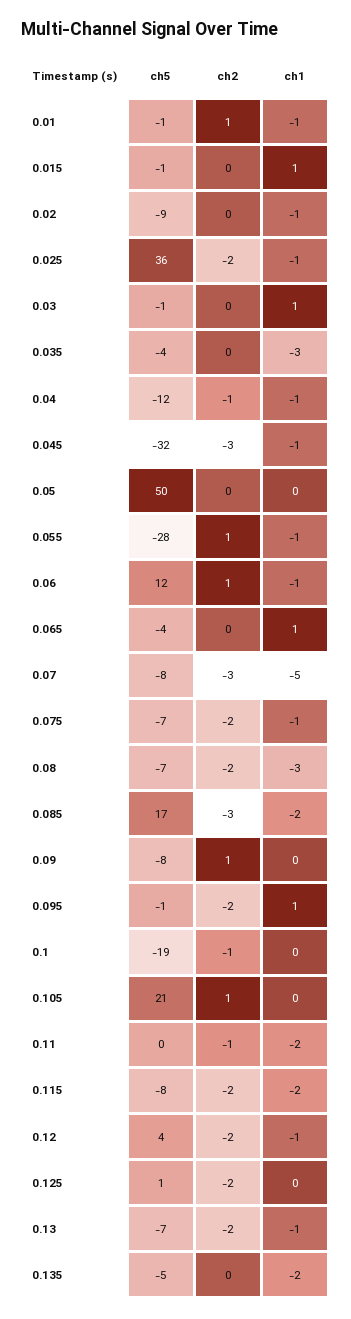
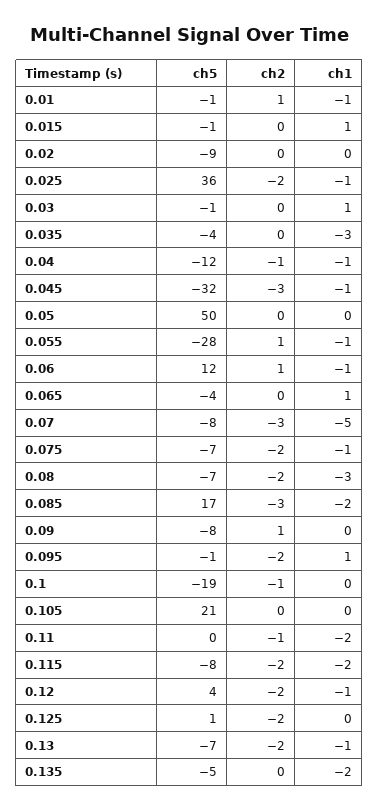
  {
    "ch5": {
      "0.01": -1,
      "0.015": -1,
      "0.02": -9,
      "0.025": 36,
      "0.03": -1,
      "0.035": -4,
      "0.04": -12,
      "0.045": -32,
      "0.05": 50,
      "0.055": -28,
      "0.06": 12,
      "0.065": -4,
      "0.07": -8,
      "0.075": -7,
      "0.08": -7,
      "0.085": 17,
      "0.09": -8,
      "0.095": -1,
      "0.1": -19,
      "0.105": 21,
      "0.11": 0,
      "0.115": -8,
      "0.12": 4,
      "0.125": 1,
      "0.13": -7,
      "0.135": -5
    },
    "ch2": {
      "0.01": 1,
      "0.015": 0,
      "0.02": 0,
      "0.025": -2,
      "0.03": 0,
      "0.035": 0,
      "0.04": -1,
      "0.045": -3,
      "0.05": 0,
      "0.055": 1,
      "0.06": 1,
      "0.065": 0,
      "0.07": -3,
      "0.075": -2,
      "0.08": -2,
      "0.085": -3,
      "0.09": 1,
      "0.095": -2,
      "0.1": -1,
-     "0.105": 1,
+     "0.105": 0,
      "0.11": -1,
      "0.115": -2,
      "0.12": -2,
      "0.125": -2,
      "0.13": -2,
      "0.135": 0
    },
    "ch1": {
      "0.01": -1,
      "0.015": 1,
-     "0.02": -1,
+     "0.02": 0,
      "0.025": -1,
      "0.03": 1,
      "0.035": -3,
      "0.04": -1,
      "0.045": -1,
      "0.05": 0,
      "0.055": -1,
      "0.06": -1,
      "0.065": 1,
      "0.07": -5,
      "0.075": -1,
      "0.08": -3,
      "0.085": -2,
      "0.09": 0,
      "0.095": 1,
      "0.1": 0,
      "0.105": 0,
      "0.11": -2,
      "0.115": -2,
      "0.12": -1,
      "0.125": 0,
      "0.13": -1,
      "0.135": -2
    }
  }

